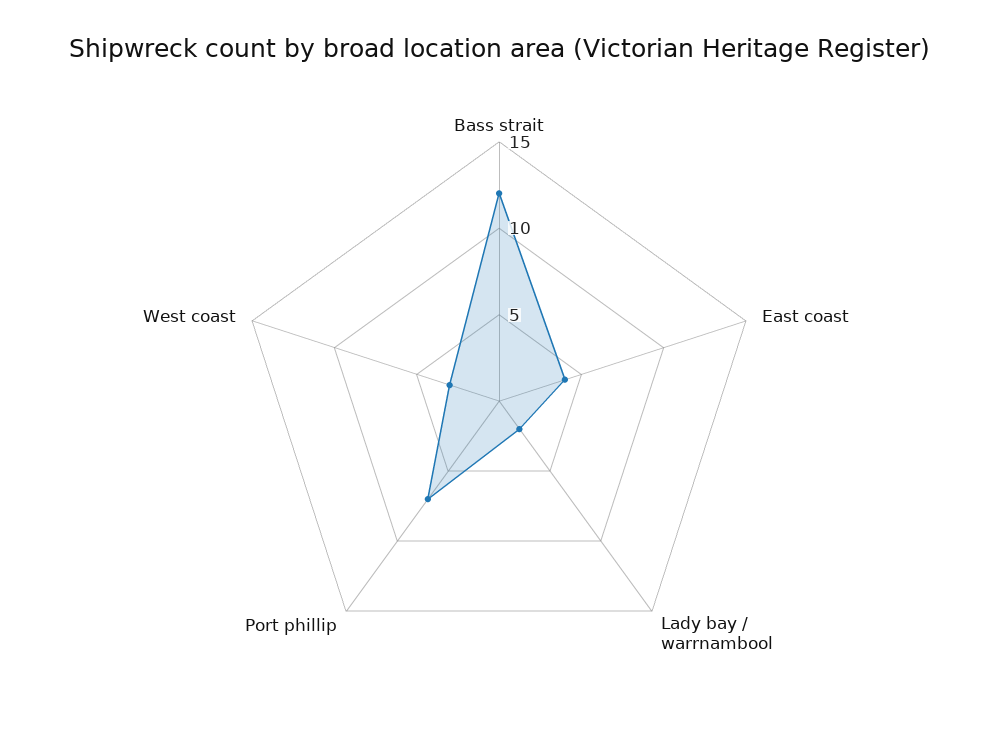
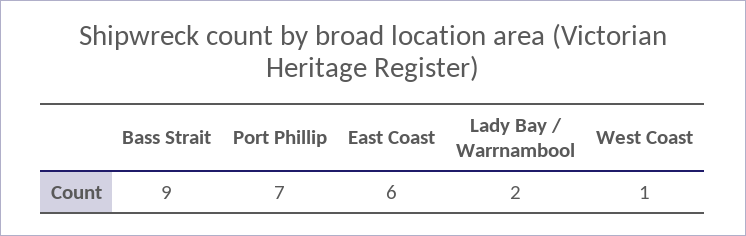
  {
-   "Bass strait": 12,
+   "Bass strait": 9,
-   "East coast": 4,
+   "East coast": 6,
    "Lady bay / warrnambool": 2,
    "Port phillip": 7,
-   "West coast": 3
+   "West coast": 1
  }

